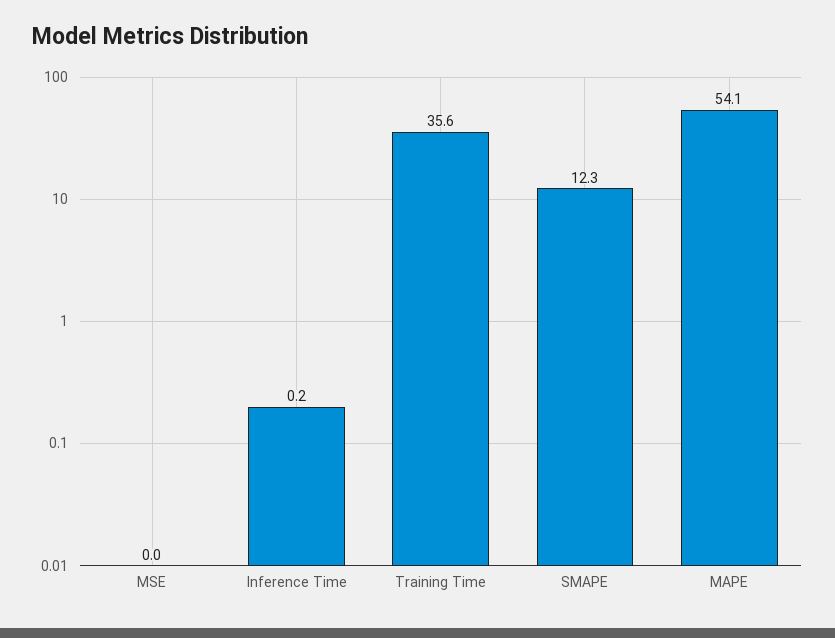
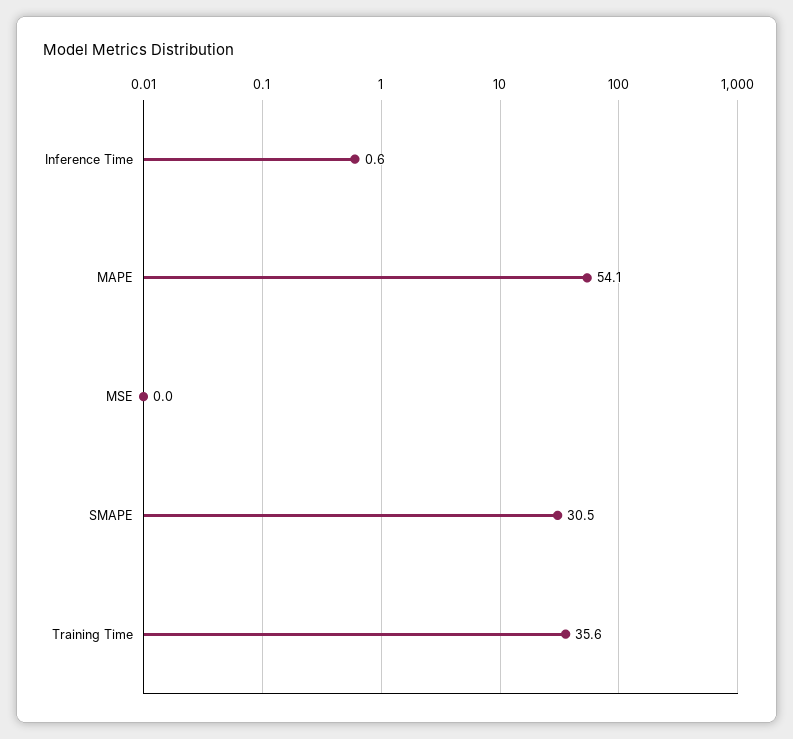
  {
    "MSE": 0,
-   "Inference Time": 0.2,
+   "Inference Time": 0.6,
    "Training Time": 35.6,
-   "SMAPE": 12.3,
+   "SMAPE": 30.5,
    "MAPE": 54.1
  }

